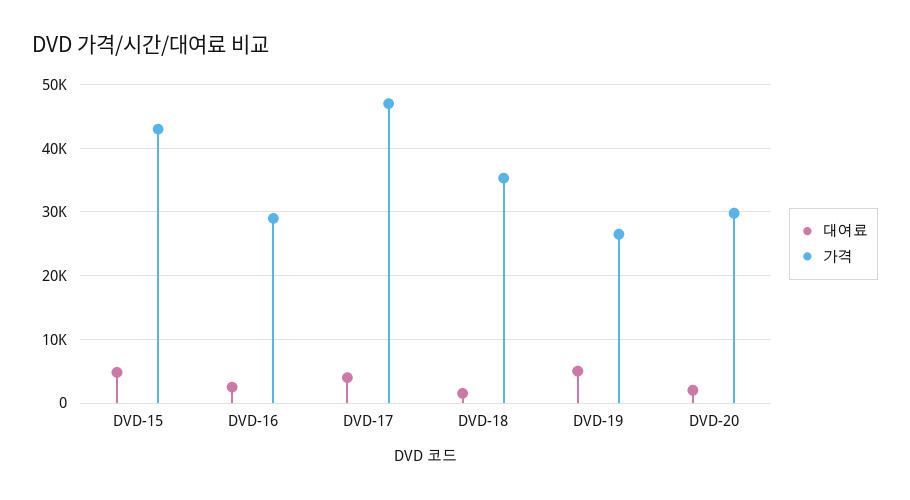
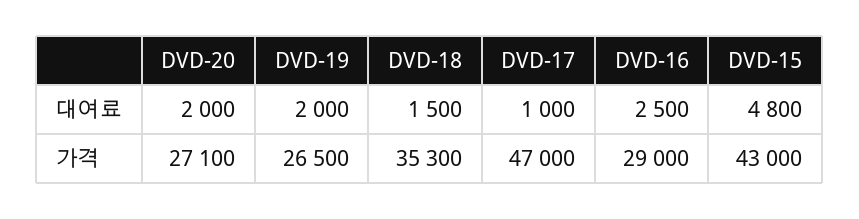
  {
    "대여료": {
      "DVD-15": 4800,
      "DVD-16": 2500,
-     "DVD-17": 4000,
+     "DVD-17": 1000,
      "DVD-18": 1500,
-     "DVD-19": 5000,
+     "DVD-19": 2000,
      "DVD-20": 2000
    },
    "가격": {
      "DVD-15": 43000,
      "DVD-16": 29000,
      "DVD-17": 47000,
      "DVD-18": 35300,
      "DVD-19": 26500,
-     "DVD-20": 30000
+     "DVD-20": 27100
    }
  }

